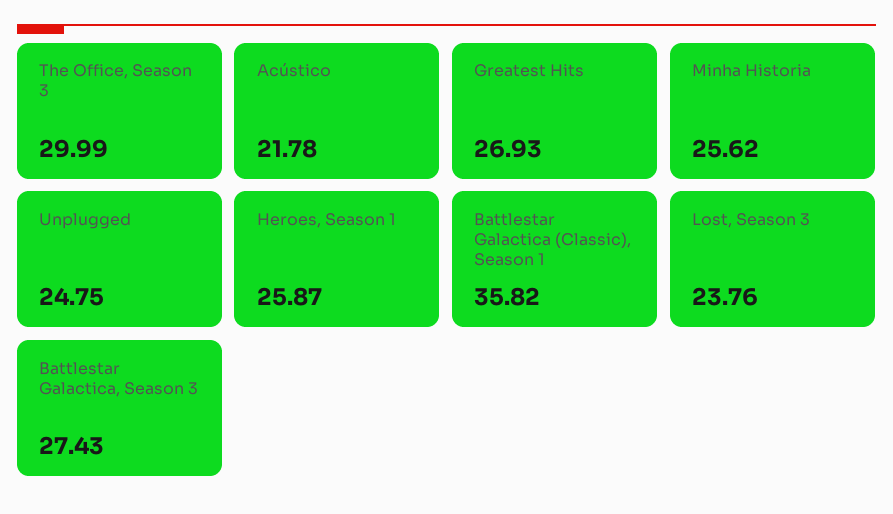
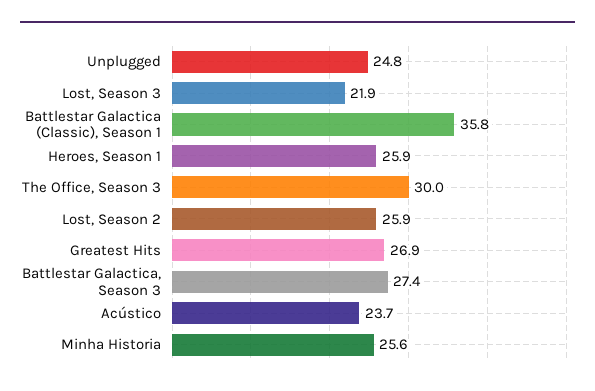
  {
    "The Office, Season 3": 29.99,
-   "Acústico": 21.78,
+   "Acústico": 23.7,
    "Greatest Hits": 26.93,
    "Minha Historia": 25.62,
    "Unplugged": 24.75,
    "Heroes, Season 1": 25.87,
    "Battlestar Galactica (Classic), Season 1": 35.82,
-   "Lost, Season 3": 23.76,
+   "Lost, Season 3": 21.9,
-   "Battlestar Galactica, Season 3": 27.43
+   "Battlestar Galactica, Season 3": 27.43,
+   "Lost, Season 2": 25.9
  }

